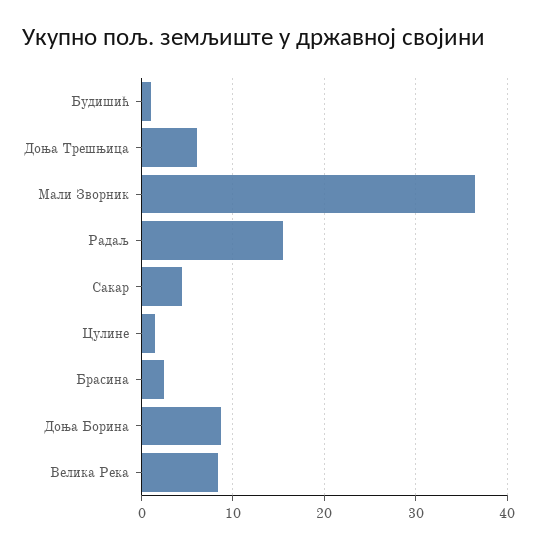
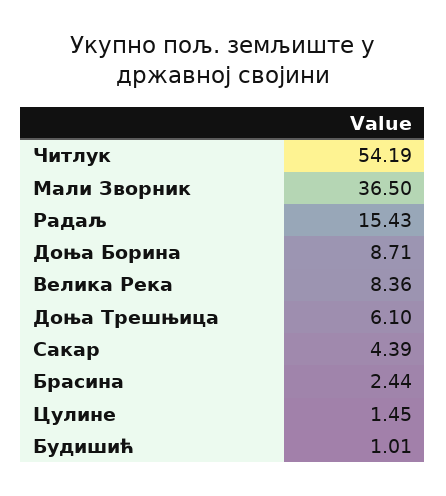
  {
    "Будишић": 1.01,
    "Доња Трешњица": 6.1,
    "Мали Зворник": 36.5,
    "Радаљ": 15.43,
    "Сакар": 4.39,
    "Цулине": 1.45,
    "Брасина": 2.44,
    "Доња Борина": 8.71,
-   "Велика Река": 8.36
+   "Велика Река": 8.36,
+   "Читлук": 54.19
  }

